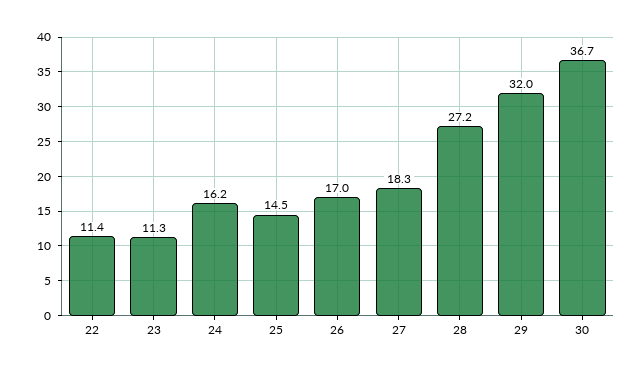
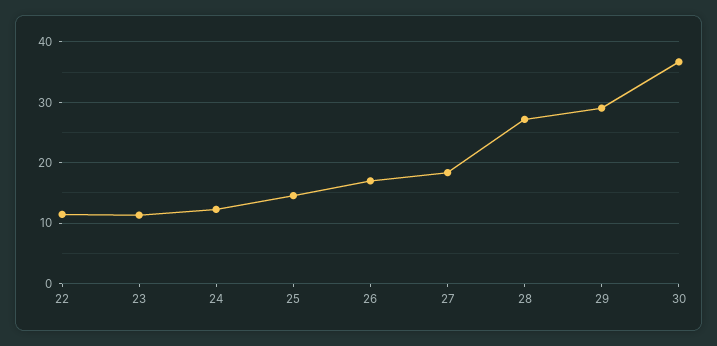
  {
    "22": 11.4,
    "23": 11.3,
-   "24": 16.2,
+   "24": 12,
    "25": 14.5,
    "26": 17,
    "27": 18.3,
    "28": 27.2,
-   "29": 32,
+   "29": 29,
    "30": 36.7
  }

